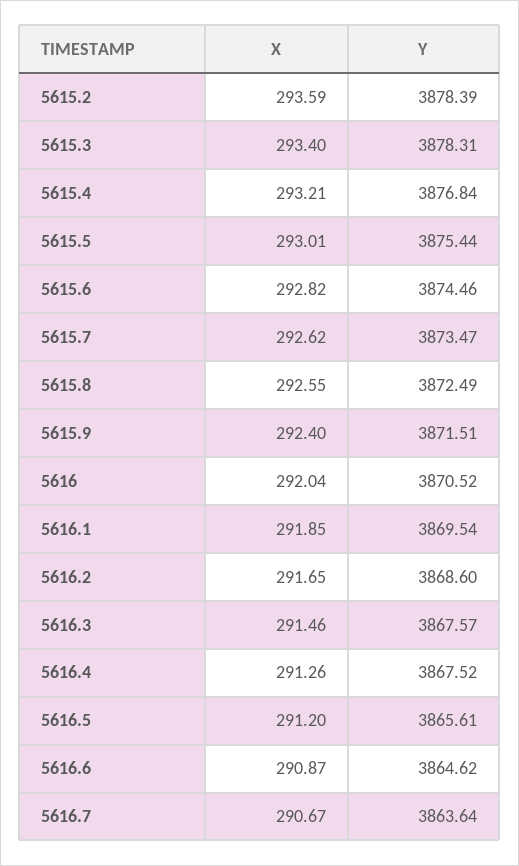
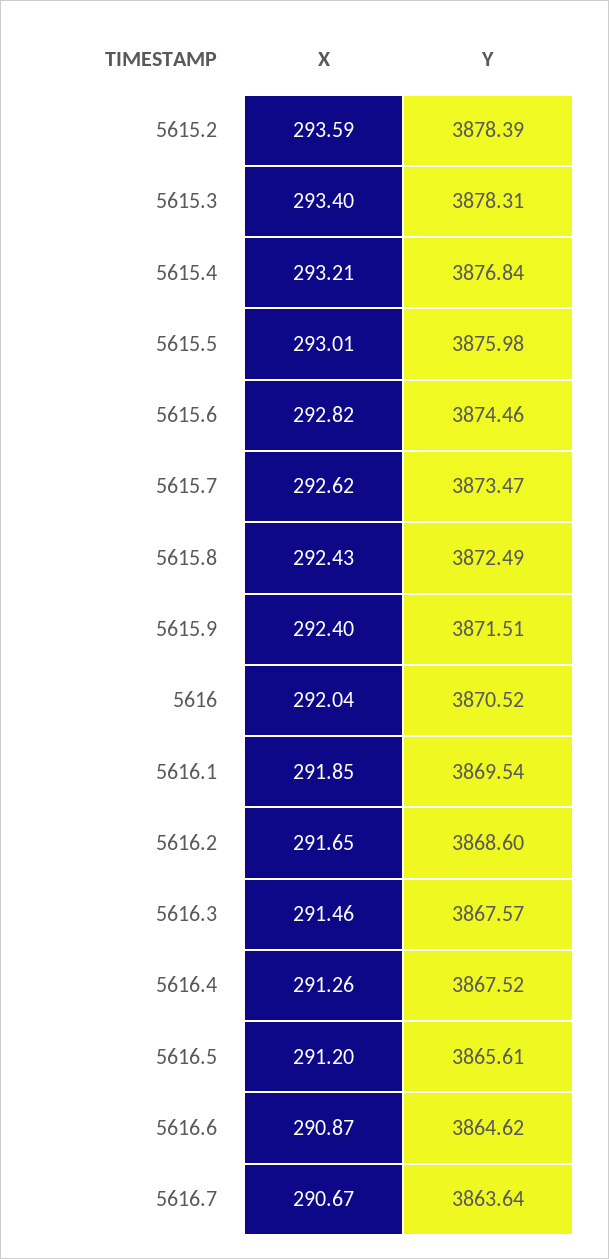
  {
    "X": {
      "5615.2": 293.59,
      "5615.3": 293.4,
      "5615.4": 293.21,
      "5615.5": 293.01,
      "5615.6": 292.82,
      "5615.7": 292.62,
-     "5615.8": 292.55,
+     "5615.8": 292.43,
      "5615.9": 292.4,
      "5616": 292.04,
      "5616.1": 291.85,
      "5616.2": 291.65,
      "5616.3": 291.46,
      "5616.4": 291.26,
      "5616.5": 291.2,
      "5616.6": 290.87,
      "5616.7": 290.67
    },
    "Y": {
      "5615.2": 3878.39,
      "5615.3": 3878.31,
      "5615.4": 3876.84,
-     "5615.5": 3875.44,
+     "5615.5": 3875.98,
      "5615.6": 3874.46,
      "5615.7": 3873.47,
      "5615.8": 3872.49,
      "5615.9": 3871.51,
      "5616": 3870.52,
      "5616.1": 3869.54,
      "5616.2": 3868.6,
      "5616.3": 3867.57,
      "5616.4": 3867.52,
      "5616.5": 3865.61,
      "5616.6": 3864.62,
      "5616.7": 3863.64
    }
  }

